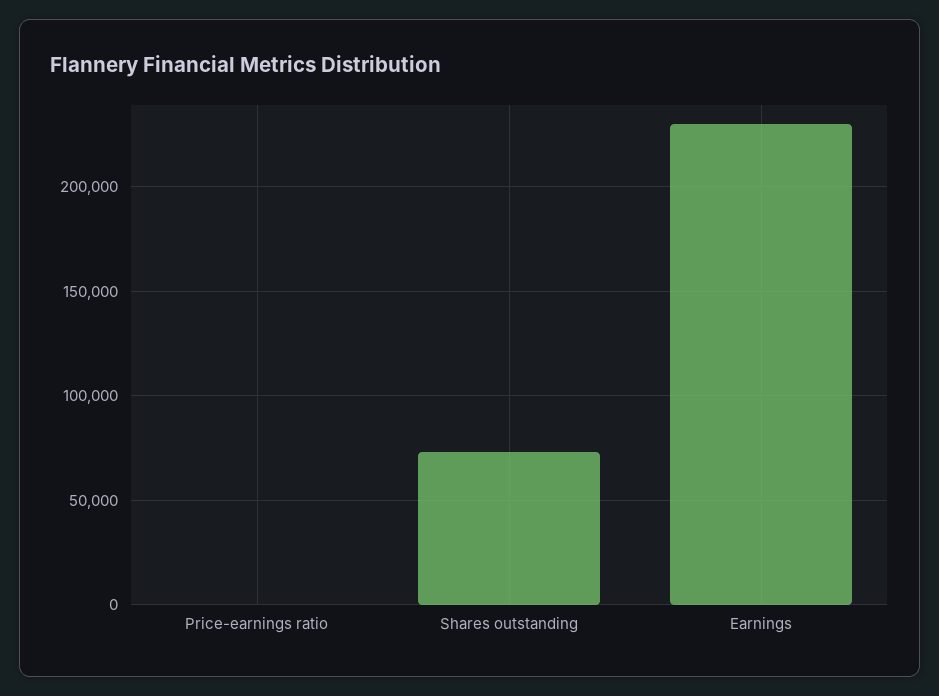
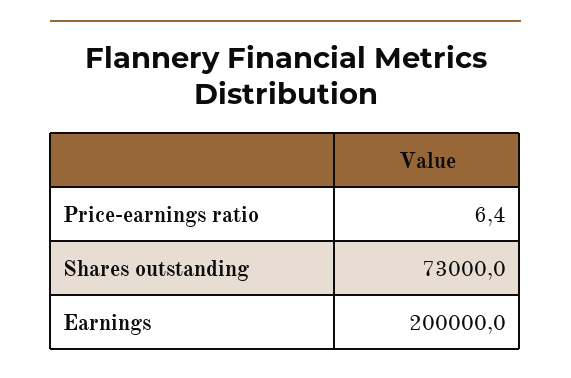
  {
    "Price-earnings ratio": 6.4,
    "Shares outstanding": 73000,
-   "Earnings": 230000
+   "Earnings": 200000
  }

